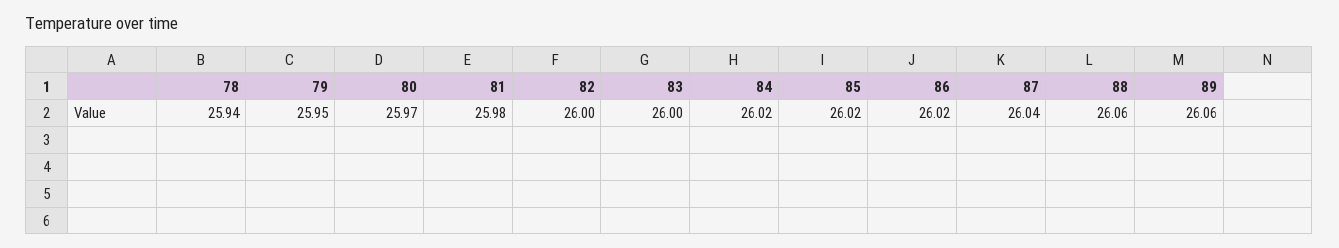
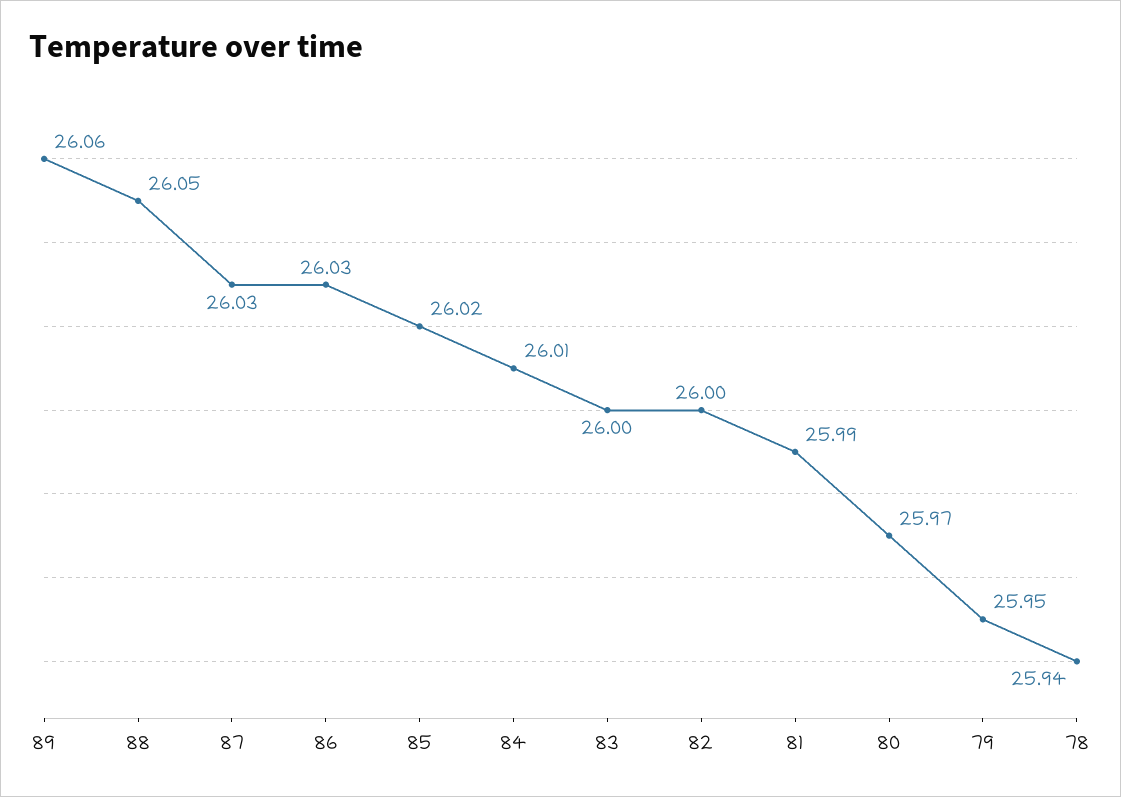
  {
    "78": 25.94,
    "79": 25.95,
    "80": 25.97,
-   "81": 25.98,
+   "81": 25.99,
    "82": 26,
    "83": 26,
-   "84": 26.02,
+   "84": 26.01,
    "85": 26.02,
-   "86": 26.02,
+   "86": 26.03,
-   "87": 26.04,
+   "87": 26.03,
-   "88": 26.06,
+   "88": 26.05,
    "89": 26.06
  }

